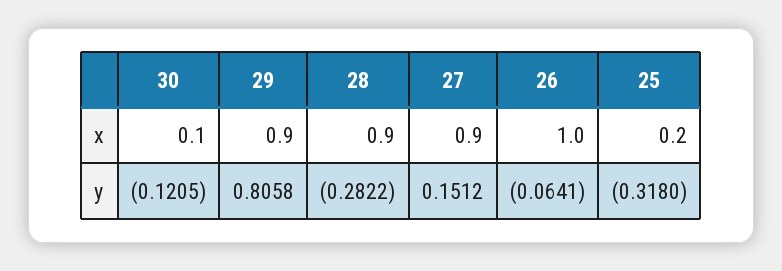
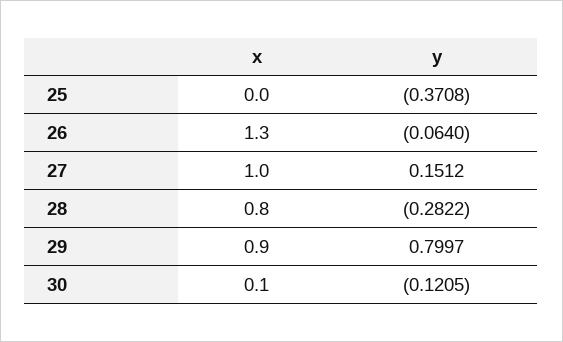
  {
    "30": {
      "x": 0.1,
      "y": -0.1205
    },
    "29": {
      "x": 0.9,
-     "y": 0.8058
+     "y": 0.7997
    },
    "28": {
-     "x": 0.9,
+     "x": 0.8,
      "y": -0.2822
    },
    "27": {
-     "x": 0.9,
+     "x": 1,
      "y": 0.1512
    },
    "26": {
-     "x": 1,
+     "x": 1.3,
-     "y": -0.0641
+     "y": -0.064
    },
    "25": {
-     "x": 0.2,
+     "x": 0,
-     "y": -0.318
+     "y": -0.3708
    }
  }

